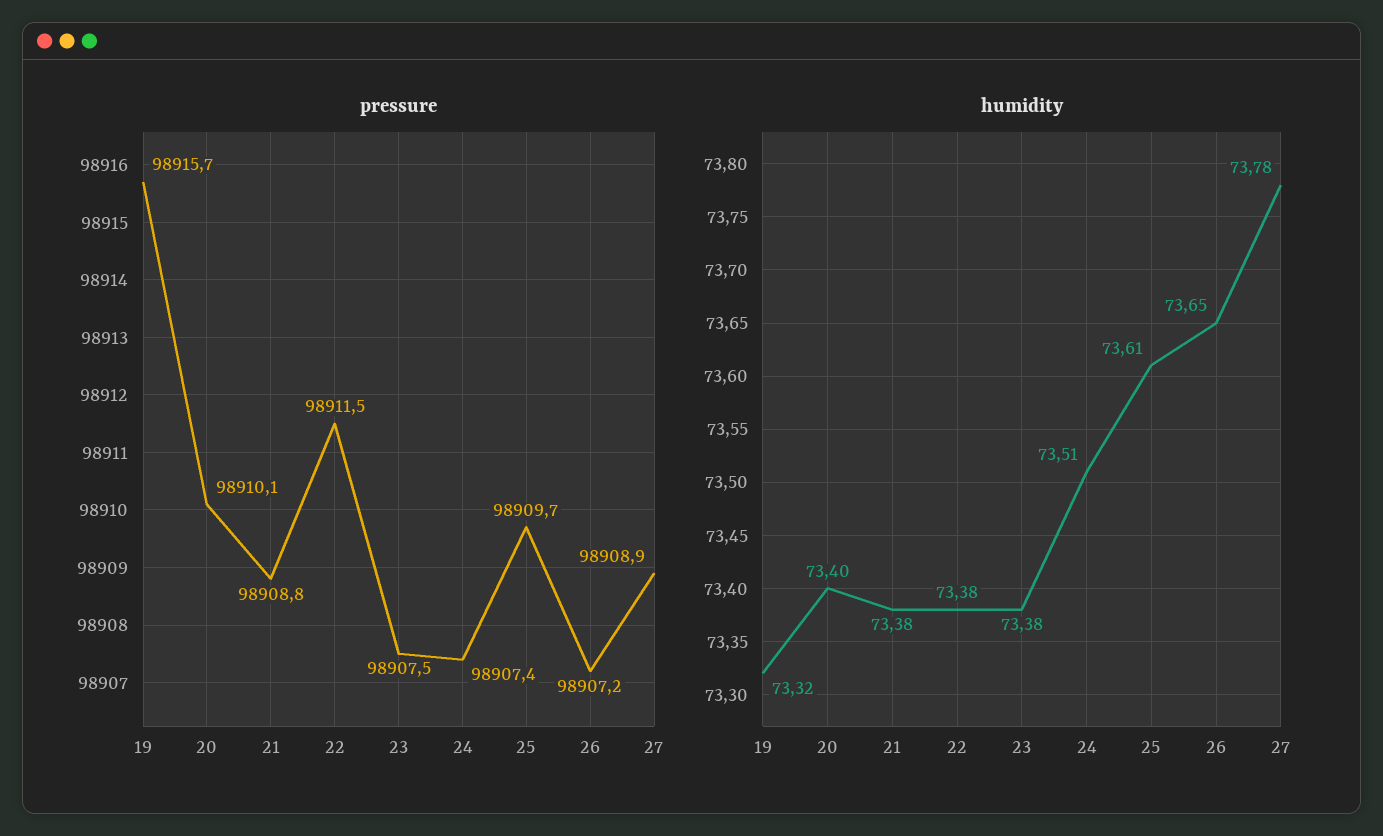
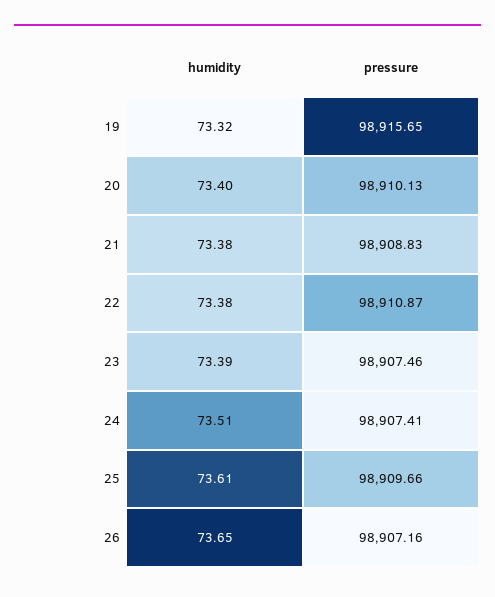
  {
    "pressure": {
      "19": 98915.65,
      "20": 98910.13,
      "21": 98908.83,
-     "22": 98911.5,
+     "22": 98910.87,
      "23": 98907.46,
      "24": 98907.41,
      "25": 98909.66,
-     "26": 98907.16,
+     "26": 98907.16
-     "27": 98908.9
    },
    "humidity": {
      "19": 73.32,
      "20": 73.4,
      "21": 73.38,
      "22": 73.38,
-     "23": 73.38,
+     "23": 73.39,
      "24": 73.51,
      "25": 73.61,
-     "26": 73.65,
+     "26": 73.65
-     "27": 73.78
    }
  }

